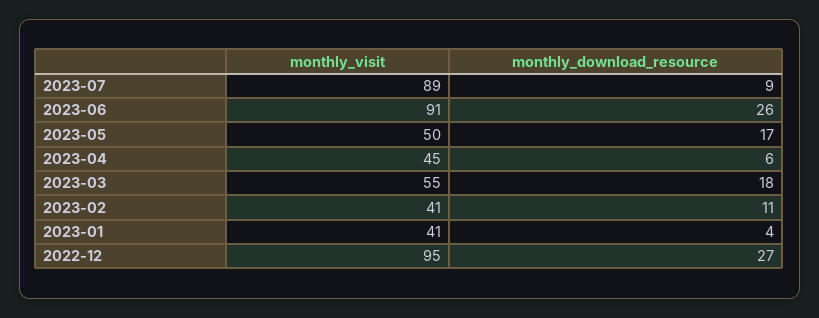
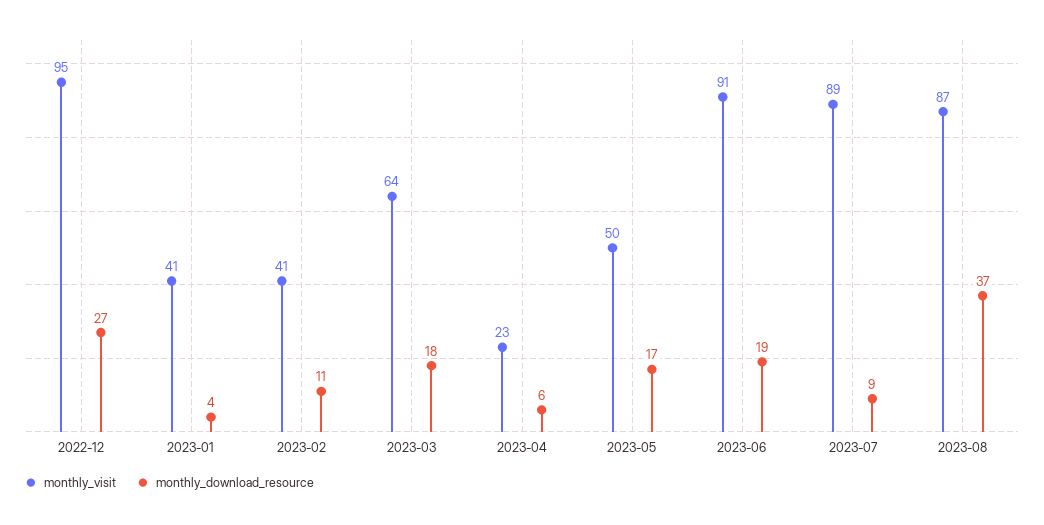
  {
    "monthly_visit": {
      "2023-07": 89,
      "2023-06": 91,
      "2023-05": 50,
-     "2023-04": 45,
+     "2023-04": 23,
-     "2023-03": 55,
+     "2023-03": 64,
      "2023-02": 41,
      "2023-01": 41,
-     "2022-12": 95
+     "2022-12": 95,
+     "2023-08": 87
    },
    "monthly_download_resource": {
      "2023-07": 9,
-     "2023-06": 26,
+     "2023-06": 19,
      "2023-05": 17,
      "2023-04": 6,
      "2023-03": 18,
      "2023-02": 11,
      "2023-01": 4,
-     "2022-12": 27
+     "2022-12": 27,
+     "2023-08": 37
    }
  }

